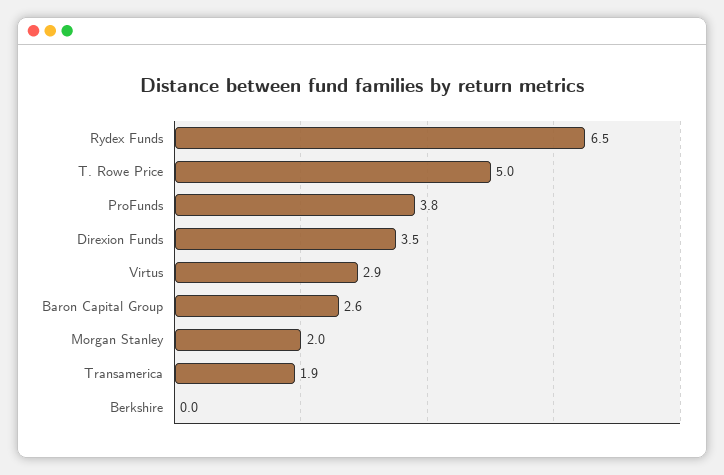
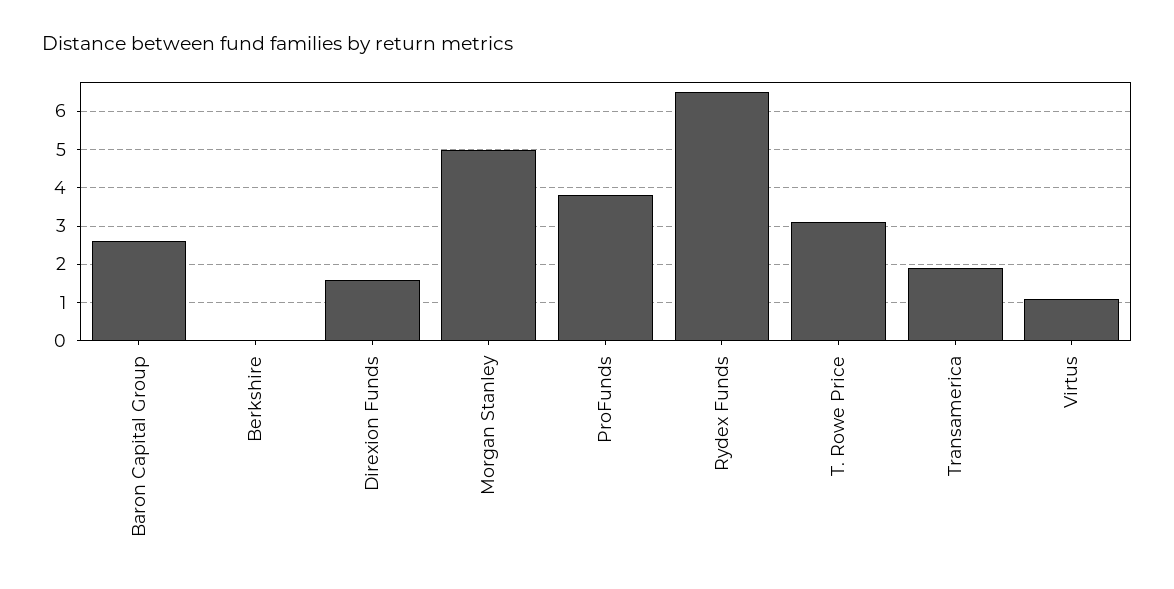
  {
    "Rydex Funds": 6.5,
-   "T. Rowe Price": 5,
+   "T. Rowe Price": 3,
    "ProFunds": 3.8,
-   "Direxion Funds": 3.5,
+   "Direxion Funds": 1.5,
-   "Virtus": 2.9,
+   "Virtus": 1,
    "Baron Capital Group": 2.6,
-   "Morgan Stanley": 2,
+   "Morgan Stanley": 5,
    "Transamerica": 1.9,
    "Berkshire": 0
  }

